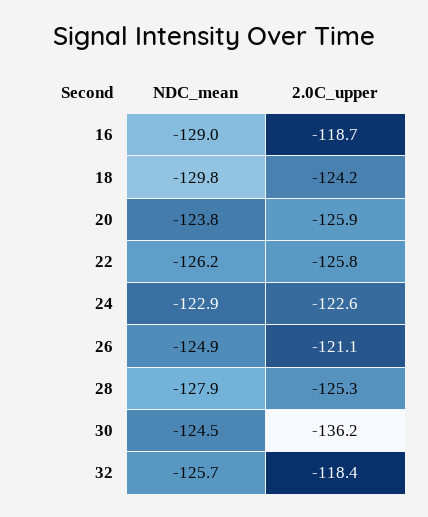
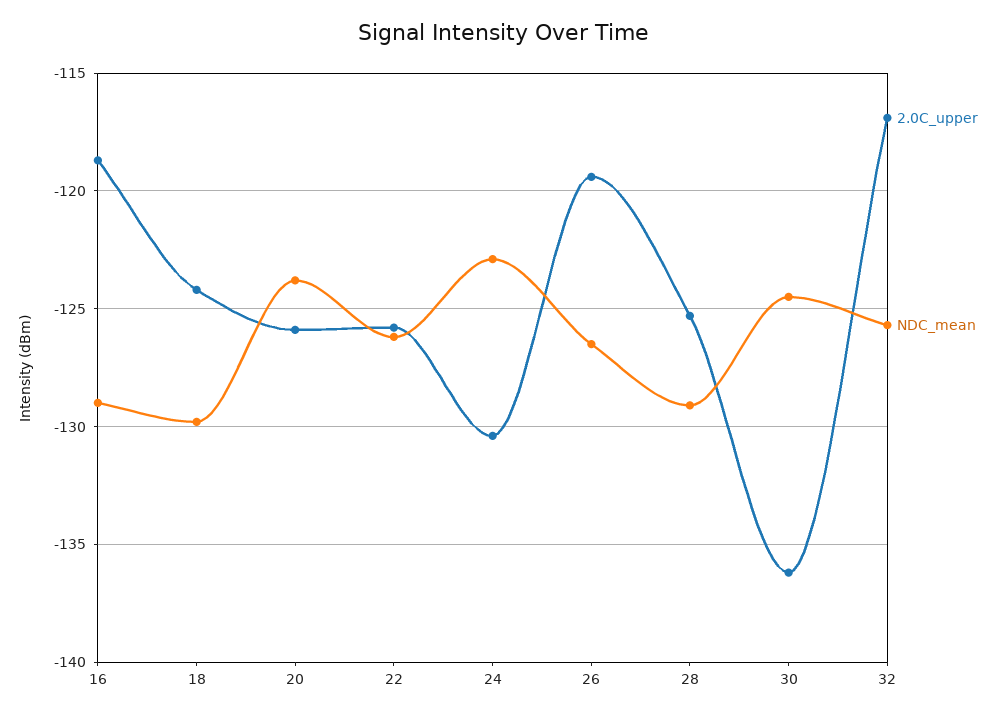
  {
    "NDC_mean": {
      "16": -129,
      "18": -129.8,
      "20": -123.8,
      "22": -126.2,
      "24": -122.9,
-     "26": -124.9,
+     "26": -126.5,
-     "28": -127.9,
+     "28": -129,
      "30": -124.5,
      "32": -125.7
    },
    "2.0C_upper": {
      "16": -118.7,
      "18": -124.2,
      "20": -125.9,
      "22": -125.8,
-     "24": -122.6,
+     "24": -130.5,
-     "26": -121.1,
+     "26": -119.5,
      "28": -125.3,
      "30": -136.2,
-     "32": -118.4
+     "32": -117
    }
  }

